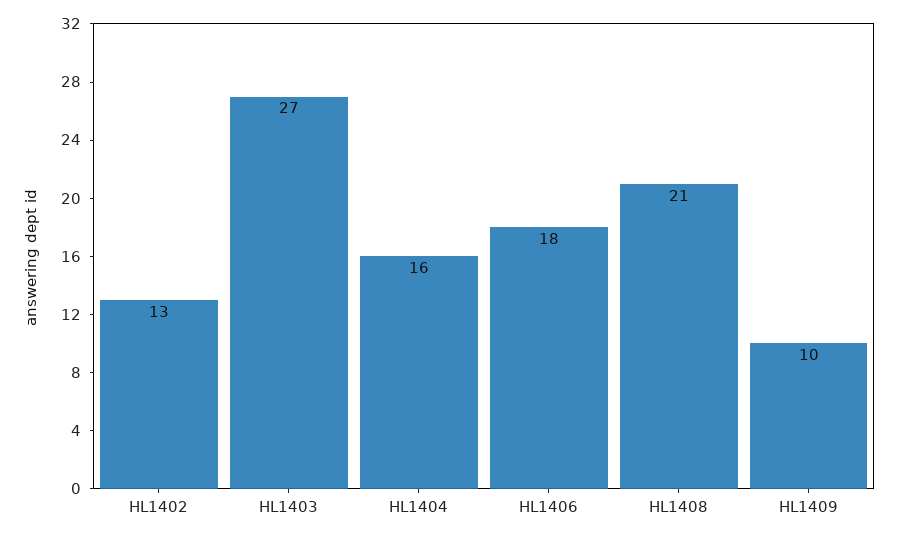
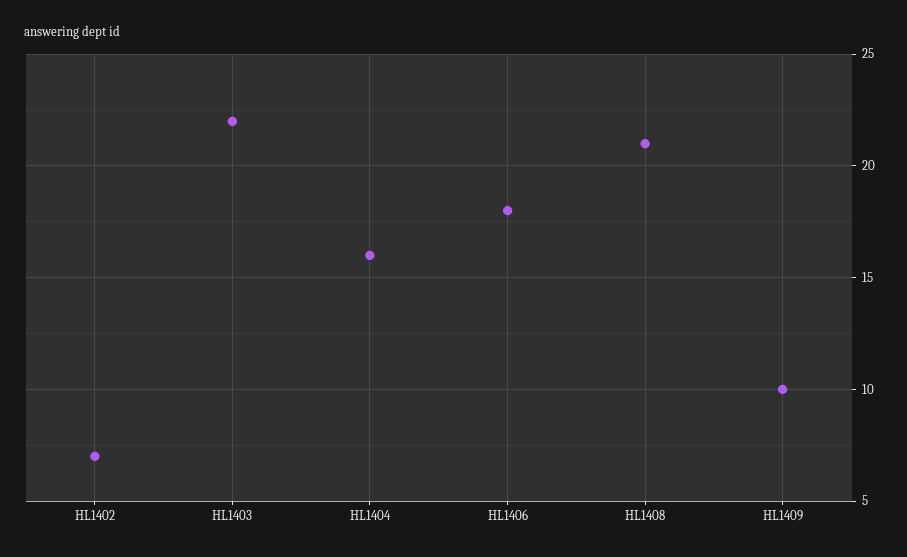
  {
-   "HL1402": 13,
+   "HL1402": 7,
-   "HL1403": 27,
+   "HL1403": 22,
    "HL1404": 16,
    "HL1406": 18,
    "HL1408": 21,
    "HL1409": 10
  }

